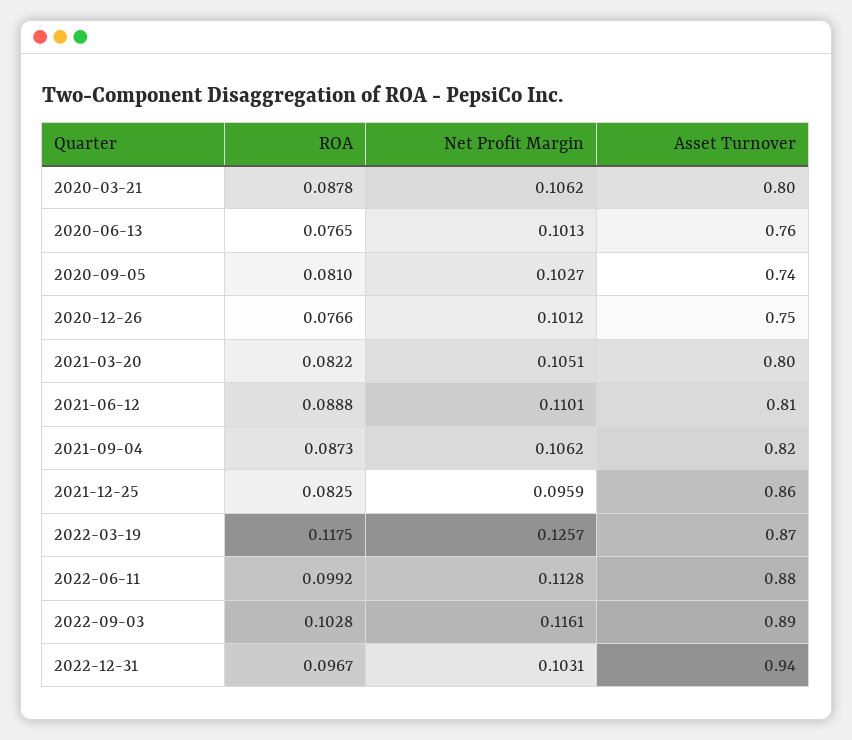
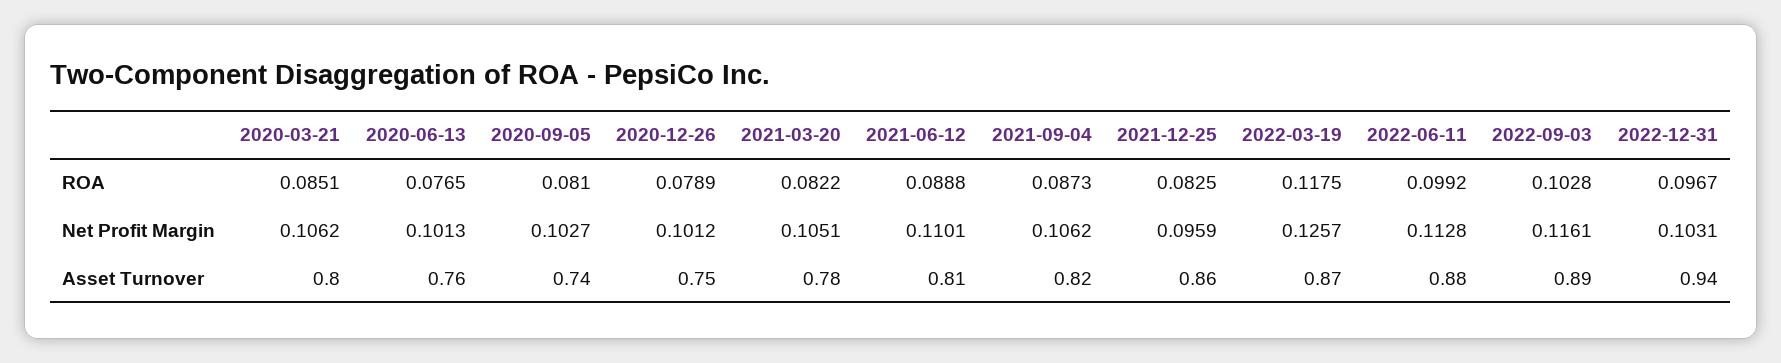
  {
    "ROA": {
-     "2020-03-21": 0.0878,
+     "2020-03-21": 0.0851,
      "2020-06-13": 0.0765,
      "2020-09-05": 0.081,
-     "2020-12-26": 0.0766,
+     "2020-12-26": 0.0789,
      "2021-03-20": 0.0822,
      "2021-06-12": 0.0888,
      "2021-09-04": 0.0873,
      "2021-12-25": 0.0825,
      "2022-03-19": 0.1175,
      "2022-06-11": 0.0992,
      "2022-09-03": 0.1028,
      "2022-12-31": 0.0967
    },
    "Net Profit Margin": {
      "2020-03-21": 0.1062,
      "2020-06-13": 0.1013,
      "2020-09-05": 0.1027,
      "2020-12-26": 0.1012,
      "2021-03-20": 0.1051,
      "2021-06-12": 0.1101,
      "2021-09-04": 0.1062,
      "2021-12-25": 0.0959,
      "2022-03-19": 0.1257,
      "2022-06-11": 0.1128,
      "2022-09-03": 0.1161,
      "2022-12-31": 0.1031
    },
    "Asset Turnover": {
      "2020-03-21": 0.8,
      "2020-06-13": 0.76,
      "2020-09-05": 0.74,
      "2020-12-26": 0.75,
-     "2021-03-20": 0.8,
+     "2021-03-20": 0.78,
      "2021-06-12": 0.81,
      "2021-09-04": 0.82,
      "2021-12-25": 0.86,
      "2022-03-19": 0.87,
      "2022-06-11": 0.88,
      "2022-09-03": 0.89,
      "2022-12-31": 0.94
    }
  }

